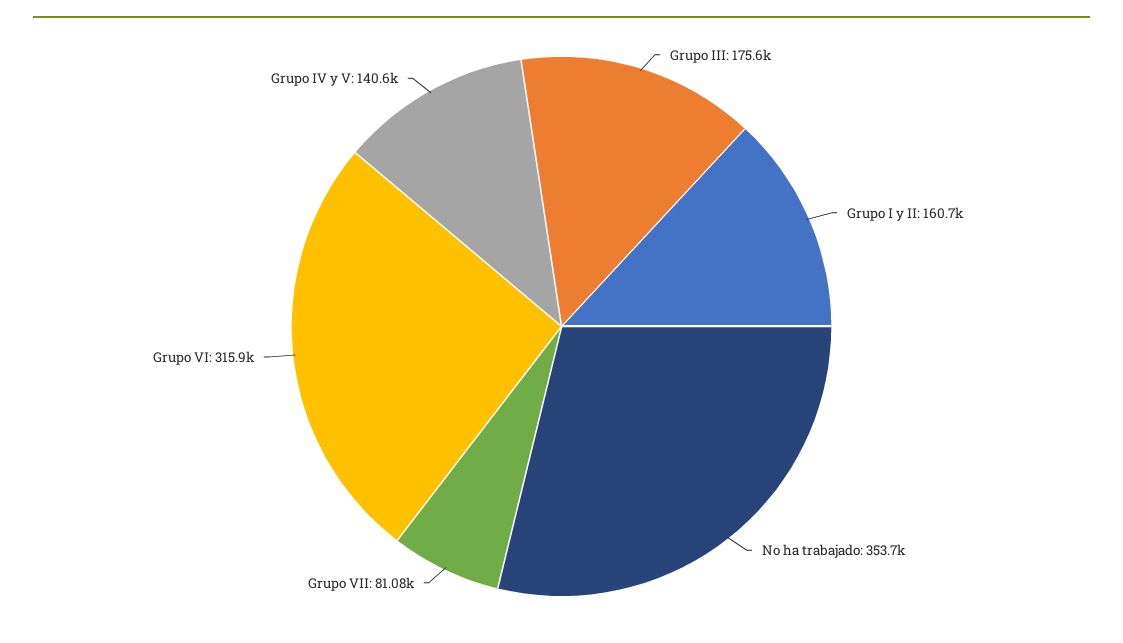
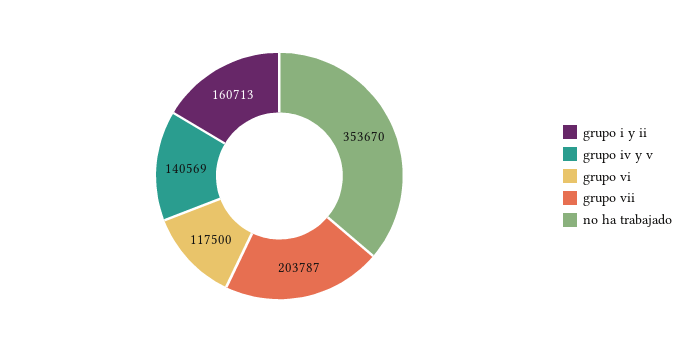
  {
-   "Grupo III": 175600,
    "Grupo I y II": 160713,
    "No ha trabajado": 353670,
-   "Grupo VII": 81080,
+   "Grupo VII": 203787,
-   "Grupo VI": 315900,
+   "Grupo VI": 117500,
    "Grupo IV y V": 140569
  }

